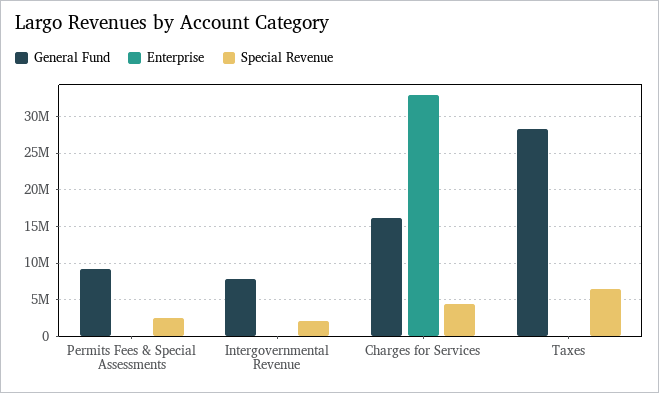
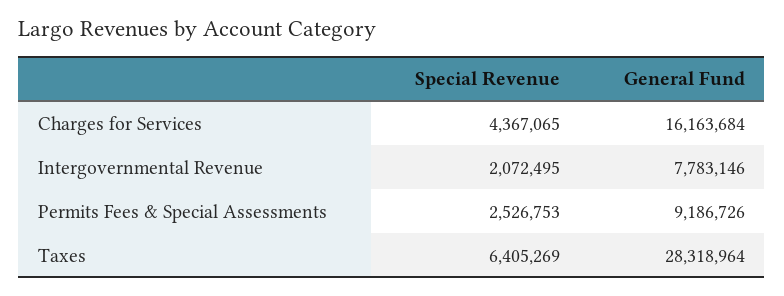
  {
    "General Fund": {
      "Permits Fees & Special Assessments": 9186726,
      "Intergovernmental Revenue": 7783146,
      "Charges for Services": 16163684,
      "Taxes": 28318964
    },
-   "Enterprise": {
-     "Permits Fees & Special Assessments": 0,
-     "Intergovernmental Revenue": 0,
-     "Charges for Services": 33000000,
-     "Taxes": 0
-   },
    "Special Revenue": {
      "Permits Fees & Special Assessments": 2526753,
      "Intergovernmental Revenue": 2072495,
      "Charges for Services": 4367065,
      "Taxes": 6405269
    }
  }

